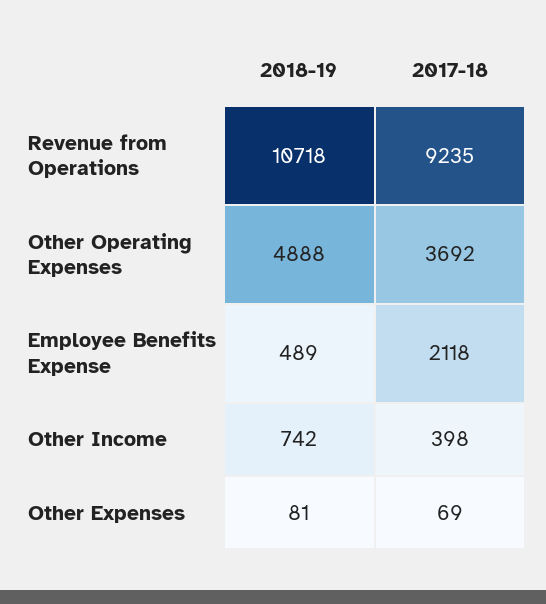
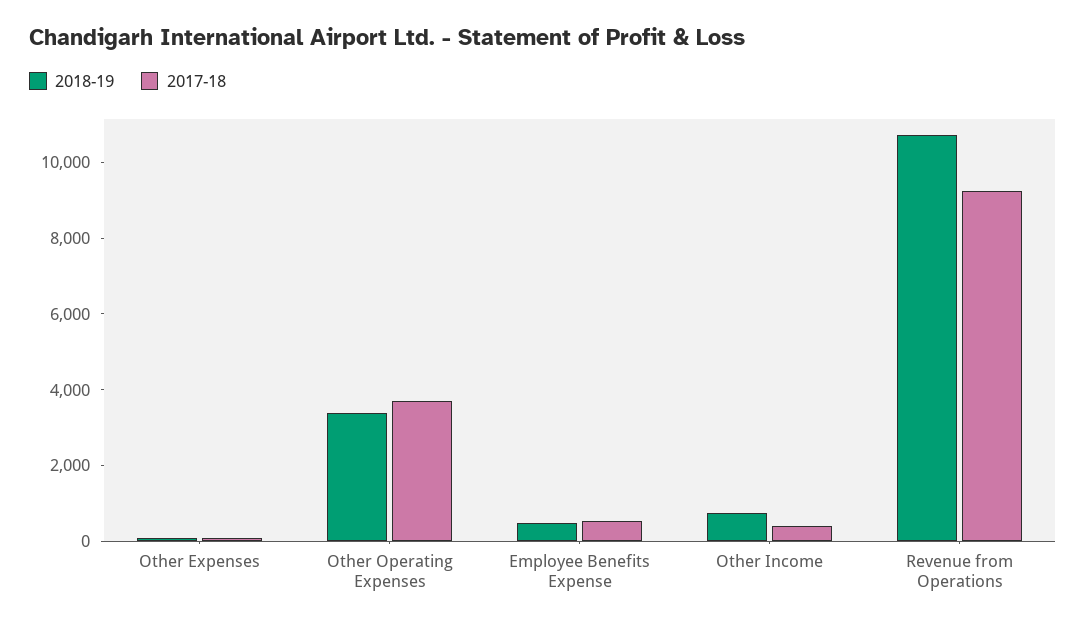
  {
    "2018-19": {
      "Revenue from Operations": 10718,
-     "Other Operating Expenses": 4888,
+     "Other Operating Expenses": 3500,
      "Employee Benefits Expense": 489,
      "Other Income": 742,
      "Other Expenses": 81
    },
    "2017-18": {
      "Revenue from Operations": 9235,
      "Other Operating Expenses": 3692,
-     "Employee Benefits Expense": 2118,
+     "Employee Benefits Expense": 500,
      "Other Income": 398,
      "Other Expenses": 69
    }
  }

